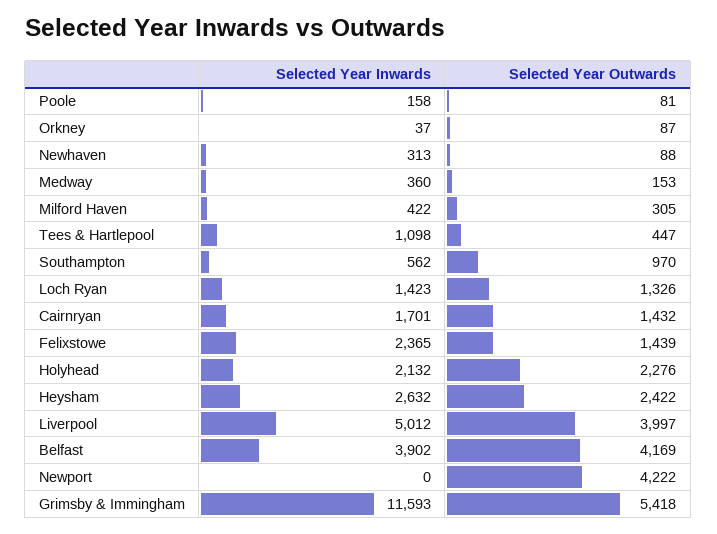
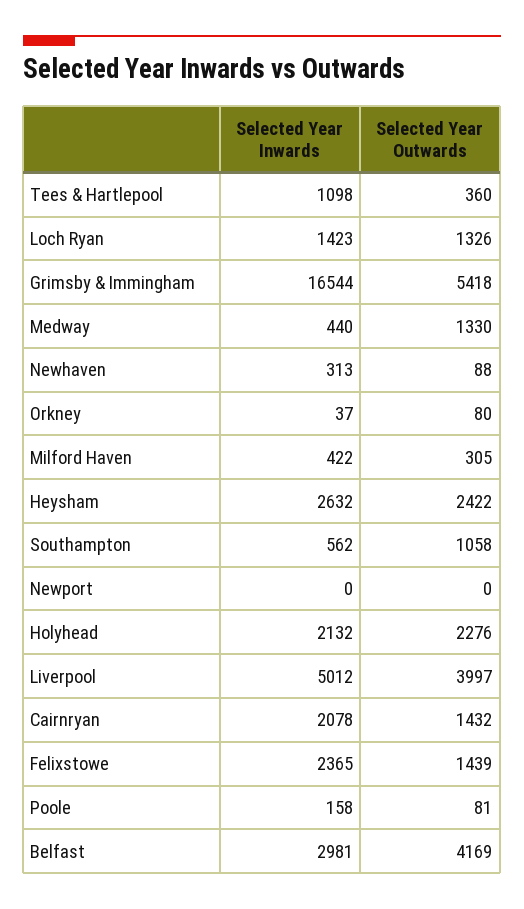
  {
    "Selected Year Inwards": {
      "Poole": 158,
      "Orkney": 37,
      "Newhaven": 313,
-     "Medway": 360,
+     "Medway": 440,
      "Milford Haven": 422,
      "Tees & Hartlepool": 1098,
      "Southampton": 562,
      "Loch Ryan": 1423,
-     "Cairnryan": 1701,
+     "Cairnryan": 2078,
      "Felixstowe": 2365,
      "Holyhead": 2132,
      "Heysham": 2632,
      "Liverpool": 5012,
-     "Belfast": 3902,
+     "Belfast": 2981,
      "Newport": 0,
-     "Grimsby & Immingham": 11593
+     "Grimsby & Immingham": 16544
    },
    "Selected Year Outwards": {
      "Poole": 81,
-     "Orkney": 87,
+     "Orkney": 80,
      "Newhaven": 88,
-     "Medway": 153,
+     "Medway": 1330,
      "Milford Haven": 305,
-     "Tees & Hartlepool": 447,
+     "Tees & Hartlepool": 360,
-     "Southampton": 970,
+     "Southampton": 1058,
      "Loch Ryan": 1326,
      "Cairnryan": 1432,
      "Felixstowe": 1439,
      "Holyhead": 2276,
      "Heysham": 2422,
      "Liverpool": 3997,
      "Belfast": 4169,
-     "Newport": 4222,
+     "Newport": 0,
      "Grimsby & Immingham": 5418
    }
  }

